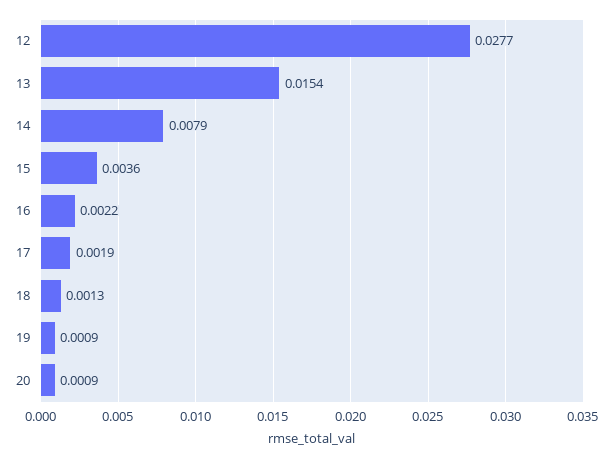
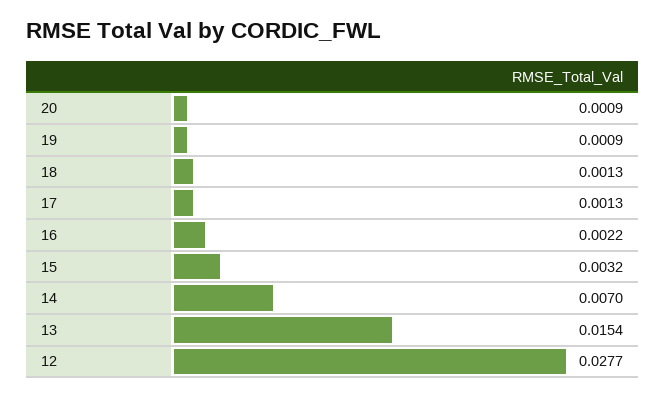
  {
    "12": 0.0277,
    "13": 0.0154,
-   "14": 0.0079,
+   "14": 0.007,
-   "15": 0.0036,
+   "15": 0.0032,
    "16": 0.0022,
-   "17": 0.0019,
+   "17": 0.0013,
    "18": 0.0013,
    "19": 0.0009,
    "20": 0.0009
  }

